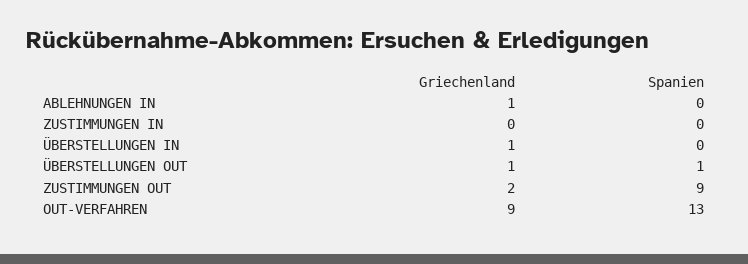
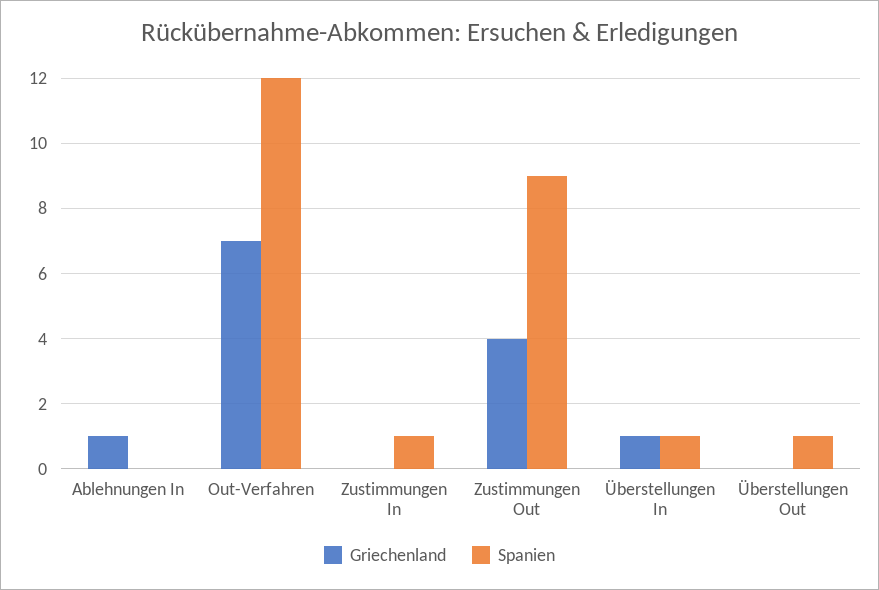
  {
    "Griechenland": {
      "ABLEHNUNGEN IN": 1,
      "ZUSTIMMUNGEN IN": 0,
      "ÜBERSTELLUNGEN IN": 1,
-     "ÜBERSTELLUNGEN OUT": 1,
+     "ÜBERSTELLUNGEN OUT": 0,
-     "ZUSTIMMUNGEN OUT": 2,
+     "ZUSTIMMUNGEN OUT": 4,
-     "OUT-VERFAHREN": 9
+     "OUT-VERFAHREN": 7
    },
    "Spanien": {
      "ABLEHNUNGEN IN": 0,
-     "ZUSTIMMUNGEN IN": 0,
+     "ZUSTIMMUNGEN IN": 1,
-     "ÜBERSTELLUNGEN IN": 0,
+     "ÜBERSTELLUNGEN IN": 1,
      "ÜBERSTELLUNGEN OUT": 1,
      "ZUSTIMMUNGEN OUT": 9,
-     "OUT-VERFAHREN": 13
+     "OUT-VERFAHREN": 12
    }
  }

